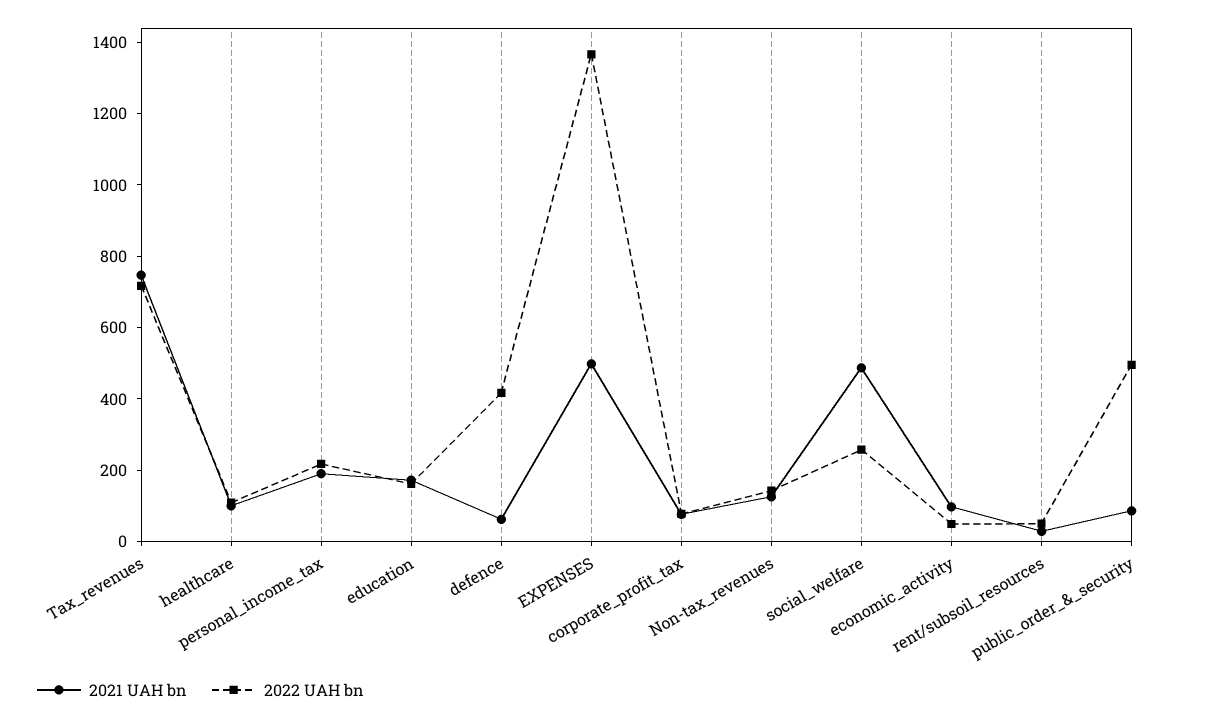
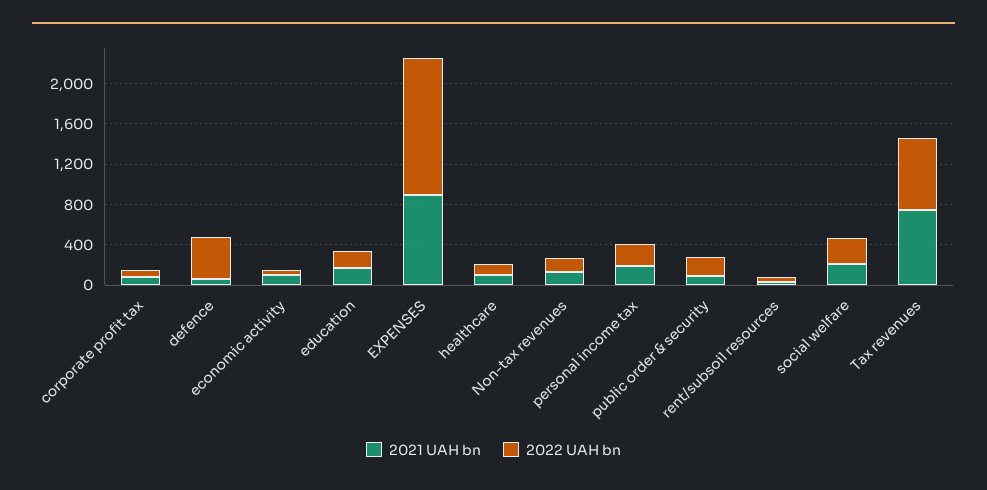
  {
    "2021 UAH bn": {
      "Tax_revenues": 750,
      "healthcare": 100,
      "personal_income_tax": 200,
      "education": 150,
      "defence": 50,
-     "EXPENSES": 500,
+     "EXPENSES": 900,
      "corporate_profit_tax": 100,
      "Non-tax_revenues": 150,
-     "social_welfare": 500,
+     "social_welfare": 200,
      "economic_activity": 100,
      "rent/subsoil_resources": 50,
      "public_order_&_security": 100
    },
    "2022 UAH bn": {
      "Tax_revenues": 700,
      "healthcare": 100,
      "personal_income_tax": 200,
      "education": 150,
      "defence": 400,
      "EXPENSES": 1350,
      "corporate_profit_tax": 100,
      "Non-tax_revenues": 150,
      "social_welfare": 250,
      "economic_activity": 50,
      "rent/subsoil_resources": 50,
-     "public_order_&_security": 500
+     "public_order_&_security": 200
    }
  }

